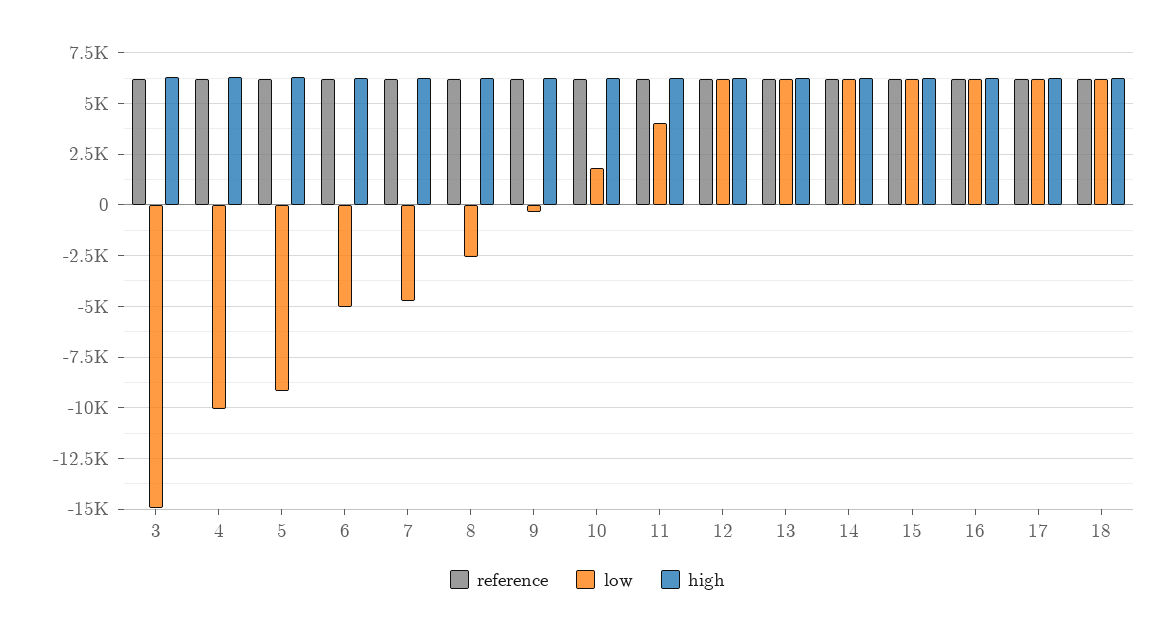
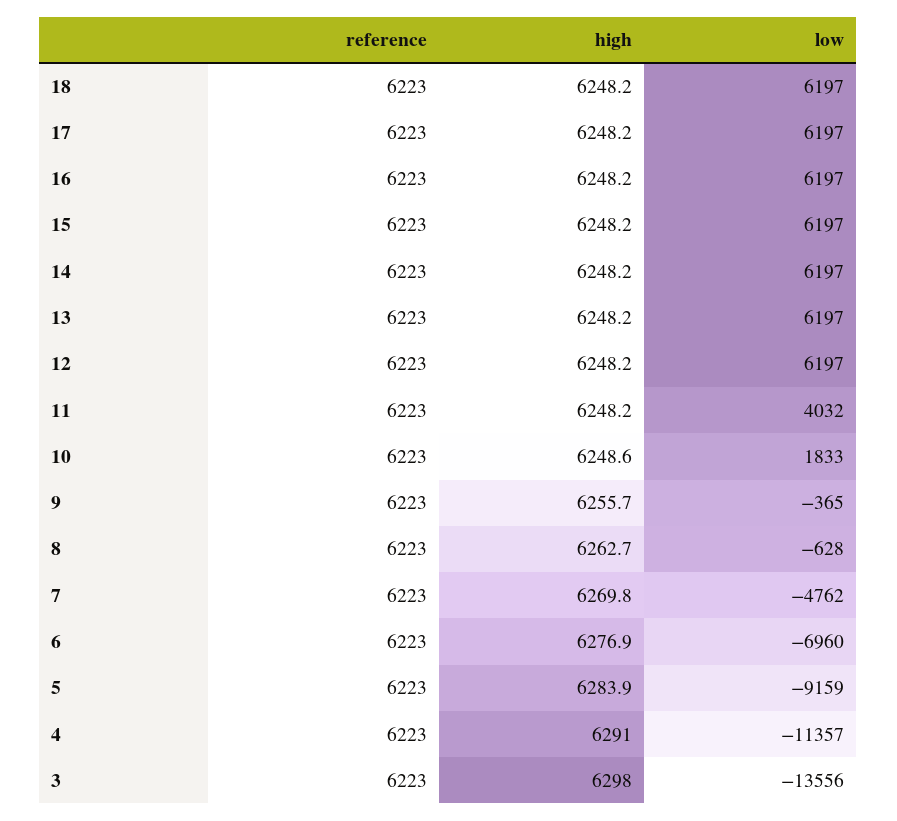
  {
    "reference": {
      "3": 6223,
      "4": 6223,
      "5": 6223,
      "6": 6223,
      "7": 6223,
      "8": 6223,
      "9": 6223,
      "10": 6223,
      "11": 6223,
      "12": 6223,
      "13": 6223,
      "14": 6223,
      "15": 6223,
      "16": 6223,
      "17": 6223,
      "18": 6223
    },
    "low": {
-     "3": -15000,
+     "3": -13556,
-     "4": -10000,
+     "4": -11357,
      "5": -9159,
-     "6": -5000,
+     "6": -6960,
      "7": -4762,
-     "8": -2500,
+     "8": -628,
      "9": -365,
      "10": 1833,
      "11": 4032,
      "12": 6197,
      "13": 6197,
      "14": 6197,
      "15": 6197,
      "16": 6197,
      "17": 6197,
      "18": 6197
    },
    "high": {
      "3": 6298,
      "4": 6291,
      "5": 6283.9,
      "6": 6276.9,
      "7": 6269.8,
      "8": 6262.7,
      "9": 6255.7,
      "10": 6248.6,
      "11": 6248.2,
      "12": 6248.2,
      "13": 6248.2,
      "14": 6248.2,
      "15": 6248.2,
      "16": 6248.2,
      "17": 6248.2,
      "18": 6248.2
    }
  }

